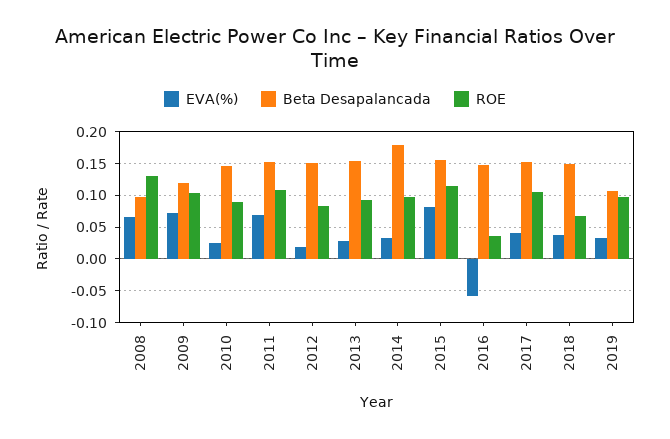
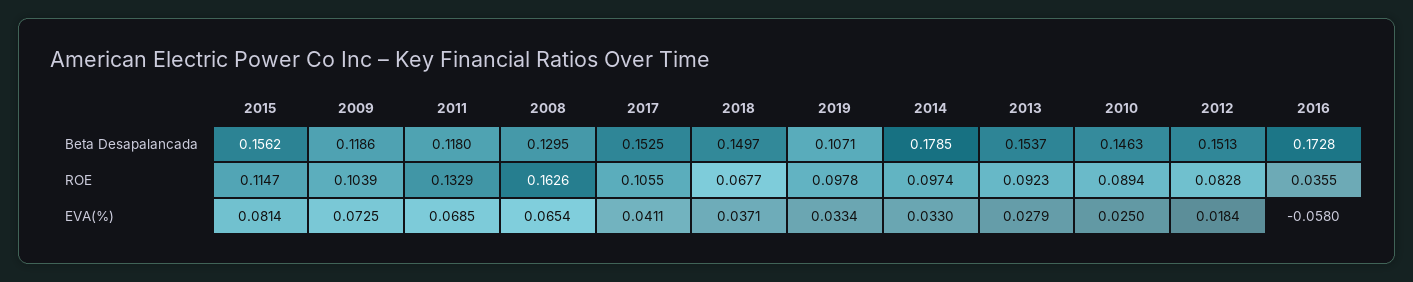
  {
    "EVA(%)": {
      "2008": 0.0654,
      "2009": 0.0725,
      "2010": 0.025,
      "2011": 0.0685,
      "2012": 0.0184,
      "2013": 0.0279,
      "2014": 0.033,
      "2015": 0.0814,
      "2016": -0.058,
      "2017": 0.0411,
      "2018": 0.0371,
      "2019": 0.0334
    },
    "Beta Desapalancada": {
-     "2008": 0.1,
+     "2008": 0.1295,
      "2009": 0.1186,
      "2010": 0.1463,
-     "2011": 0.15,
+     "2011": 0.118,
      "2012": 0.1513,
      "2013": 0.1537,
      "2014": 0.1785,
      "2015": 0.1562,
-     "2016": 0.15,
+     "2016": 0.1728,
      "2017": 0.1525,
      "2018": 0.1497,
      "2019": 0.1071
    },
    "ROE": {
-     "2008": 0.13,
+     "2008": 0.1626,
      "2009": 0.1039,
      "2010": 0.0894,
-     "2011": 0.11,
+     "2011": 0.1329,
      "2012": 0.0828,
      "2013": 0.0923,
      "2014": 0.0974,
      "2015": 0.1147,
      "2016": 0.0355,
      "2017": 0.1055,
      "2018": 0.0677,
      "2019": 0.0978
    }
  }

